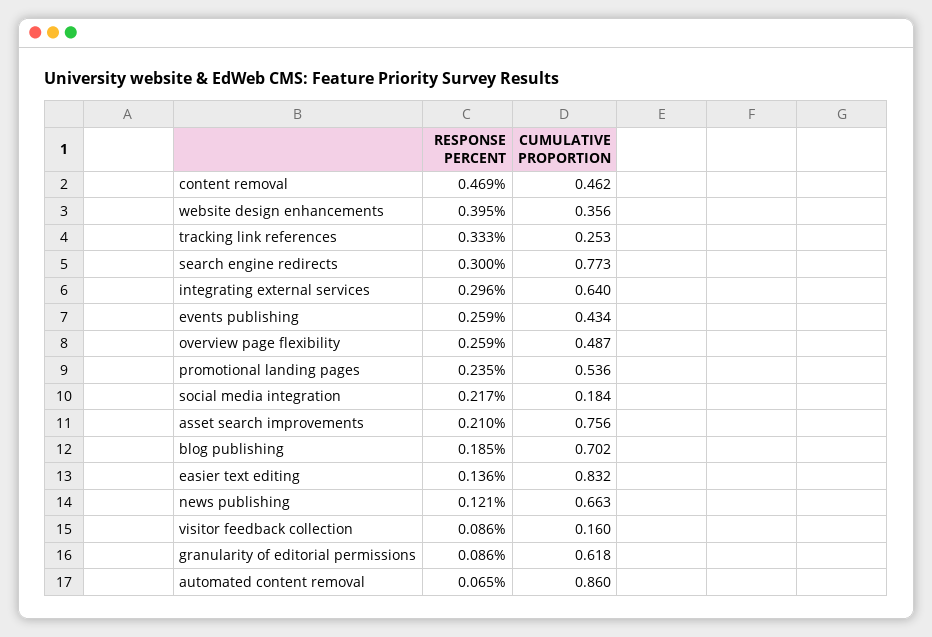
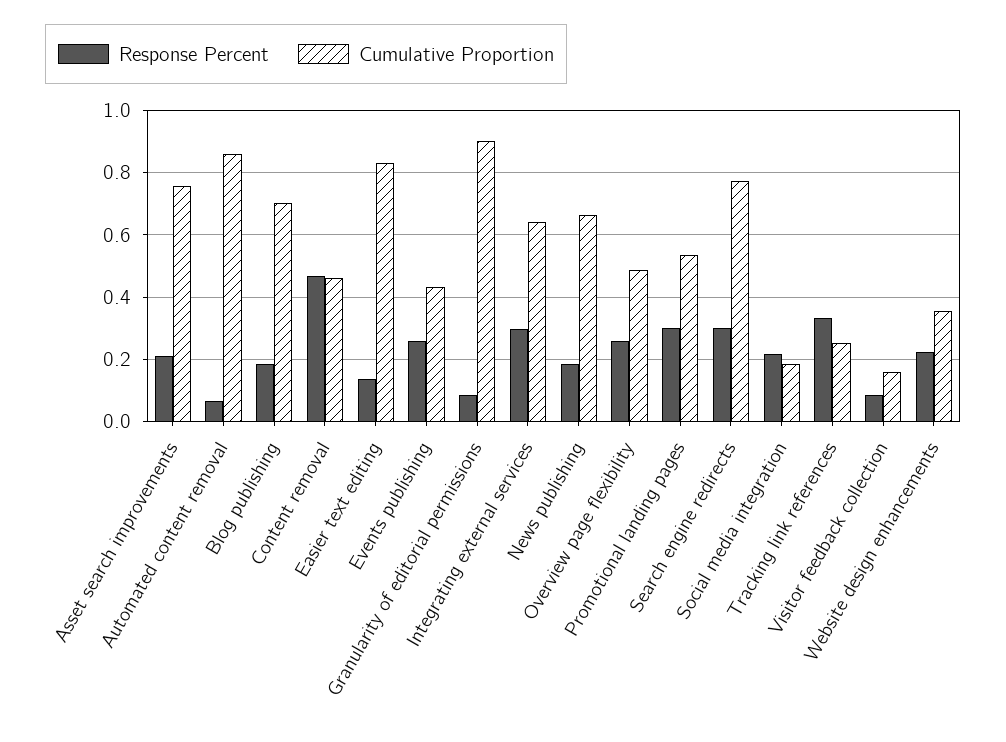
  {
    "RESPONSE PERCENT": {
      "content removal": 0.469,
-     "website design enhancements": 0.395,
+     "website design enhancements": 0.22,
      "tracking link references": 0.333,
      "search engine redirects": 0.3,
      "integrating external services": 0.296,
      "events publishing": 0.259,
      "overview page flexibility": 0.259,
-     "promotional landing pages": 0.235,
+     "promotional landing pages": 0.3,
      "social media integration": 0.217,
      "asset search improvements": 0.21,
      "blog publishing": 0.185,
      "easier text editing": 0.136,
-     "news publishing": 0.121,
+     "news publishing": 0.18,
      "visitor feedback collection": 0.086,
      "granularity of editorial permissions": 0.086,
      "automated content removal": 0.065
    },
    "CUMULATIVE PROPORTION": {
      "content removal": 0.462,
      "website design enhancements": 0.356,
      "tracking link references": 0.253,
      "search engine redirects": 0.773,
      "integrating external services": 0.64,
      "events publishing": 0.434,
      "overview page flexibility": 0.487,
      "promotional landing pages": 0.536,
      "social media integration": 0.184,
      "asset search improvements": 0.756,
      "blog publishing": 0.702,
      "easier text editing": 0.832,
      "news publishing": 0.663,
      "visitor feedback collection": 0.16,
-     "granularity of editorial permissions": 0.618,
+     "granularity of editorial permissions": 0.9,
      "automated content removal": 0.86
    }
  }

